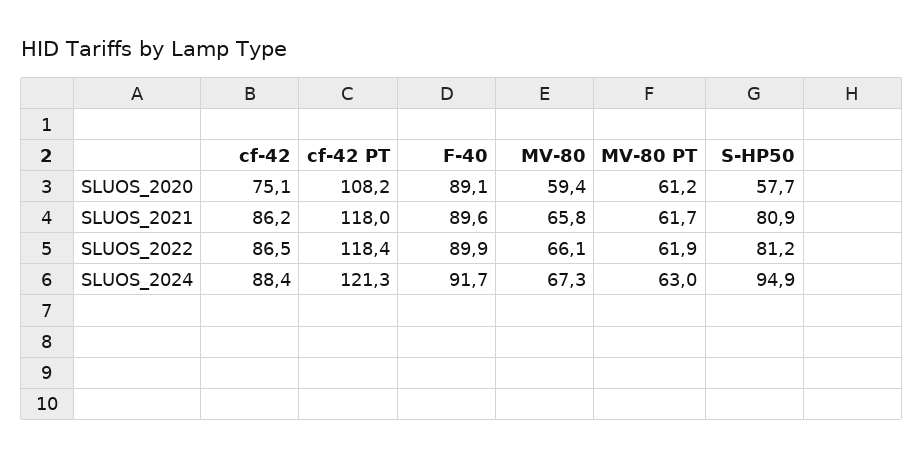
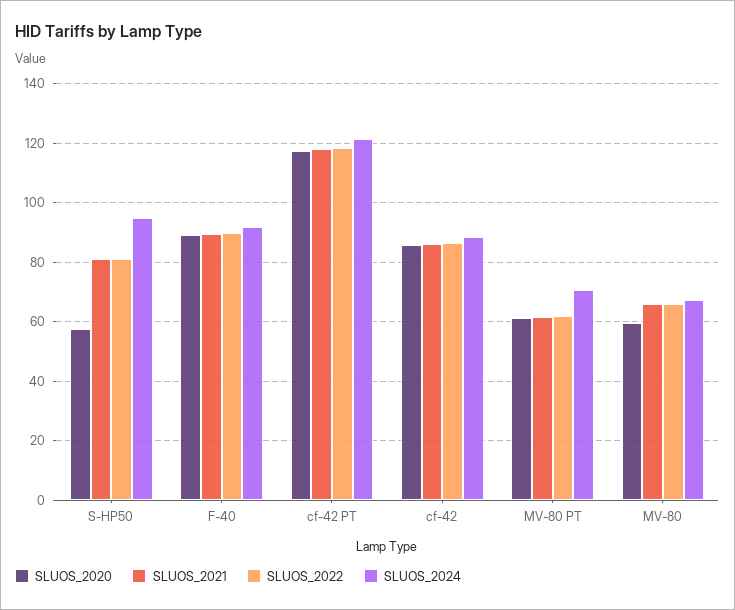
  {
    "SLUOS_2020": {
-     "cf-42": 75.1,
+     "cf-42": 85,
-     "cf-42 PT": 108.2,
+     "cf-42 PT": 117.5,
      "F-40": 89.1,
      "MV-80": 59.4,
      "MV-80 PT": 61.2,
      "S-HP50": 57.7
    },
    "SLUOS_2021": {
      "cf-42": 86.2,
      "cf-42 PT": 118,
      "F-40": 89.6,
      "MV-80": 65.8,
      "MV-80 PT": 61.7,
      "S-HP50": 80.9
    },
    "SLUOS_2022": {
      "cf-42": 86.5,
      "cf-42 PT": 118.4,
      "F-40": 89.9,
      "MV-80": 66.1,
      "MV-80 PT": 61.9,
      "S-HP50": 81.2
    },
    "SLUOS_2024": {
      "cf-42": 88.4,
      "cf-42 PT": 121.3,
      "F-40": 91.7,
      "MV-80": 67.3,
-     "MV-80 PT": 63,
+     "MV-80 PT": 70,
      "S-HP50": 94.9
    }
  }

